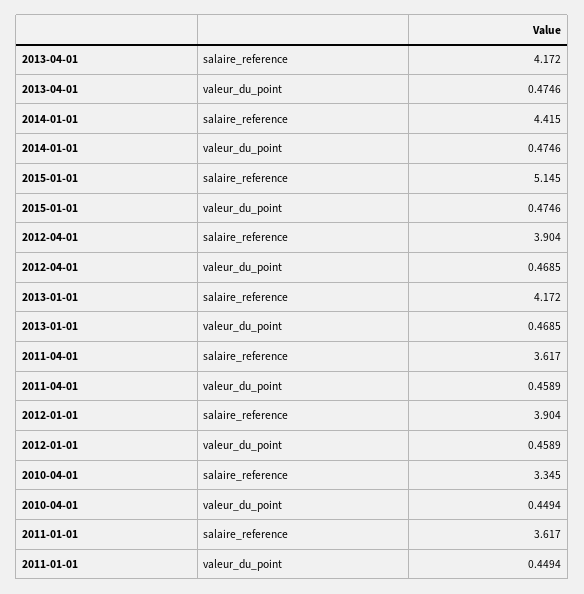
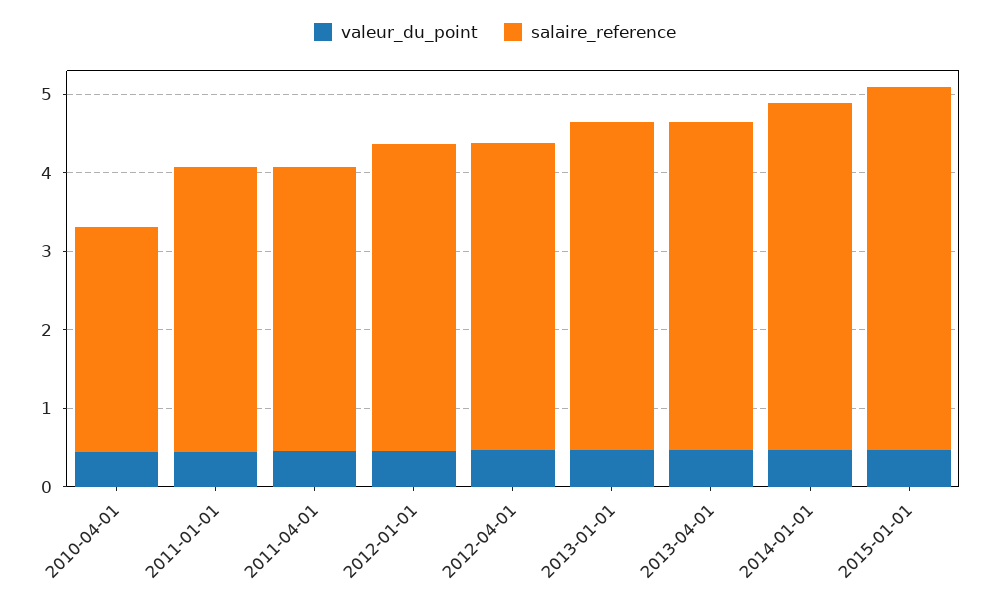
  {
    "salaire_reference": {
      "2013-04-01": 4.172,
      "2014-01-01": 4.415,
-     "2015-01-01": 5.145,
+     "2015-01-01": 4.6,
      "2012-04-01": 3.904,
      "2013-01-01": 4.172,
      "2011-04-01": 3.617,
      "2012-01-01": 3.904,
-     "2010-04-01": 3.345,
+     "2010-04-01": 2.8,
      "2011-01-01": 3.617
    },
    "valeur_du_point": {
      "2013-04-01": 0.4746,
      "2014-01-01": 0.4746,
      "2015-01-01": 0.4746,
      "2012-04-01": 0.4685,
      "2013-01-01": 0.4685,
      "2011-04-01": 0.4589,
      "2012-01-01": 0.4589,
      "2010-04-01": 0.4494,
      "2011-01-01": 0.4494
    }
  }

